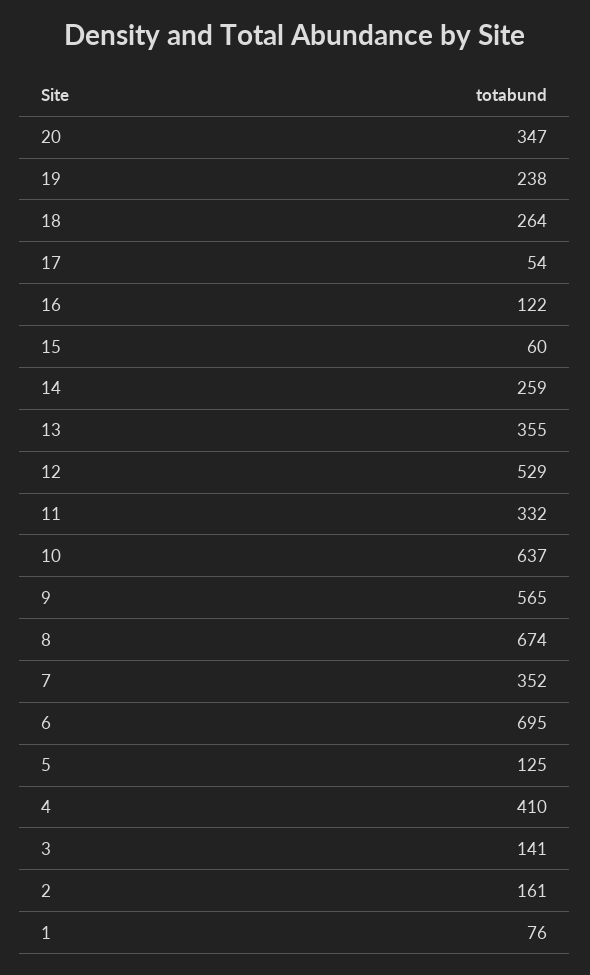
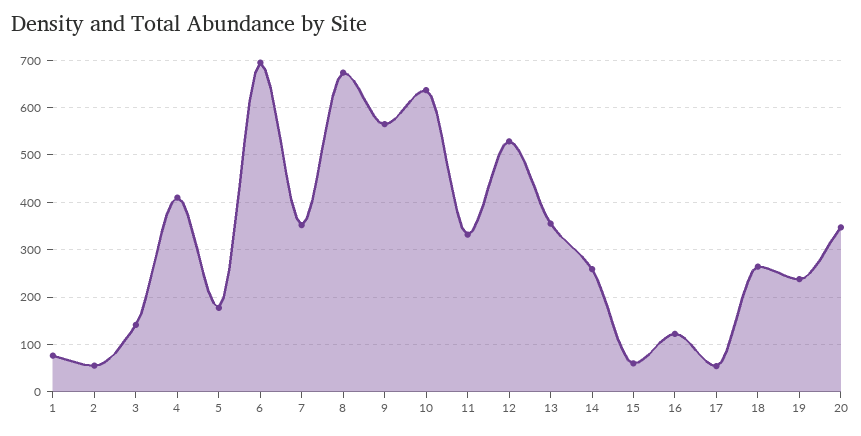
  {
    "20": 347,
    "19": 238,
    "18": 264,
    "17": 54,
    "16": 122,
    "15": 60,
    "14": 259,
    "13": 355,
    "12": 529,
    "11": 332,
    "10": 637,
    "9": 565,
    "8": 674,
    "7": 352,
    "6": 695,
-   "5": 125,
+   "5": 180,
    "4": 410,
    "3": 141,
-   "2": 161,
+   "2": 60,
    "1": 76
  }

